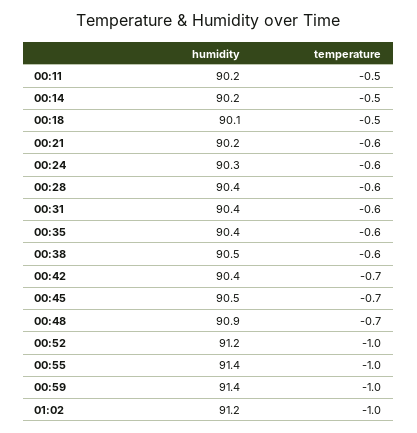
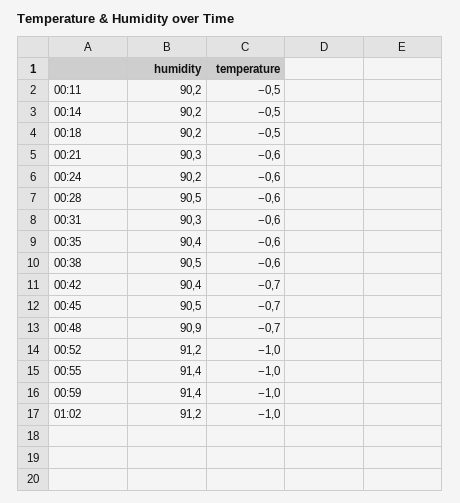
  {
    "humidity": {
      "00:11": 90.2,
      "00:14": 90.2,
-     "00:18": 90.1,
+     "00:18": 90.2,
-     "00:21": 90.2,
+     "00:21": 90.3,
-     "00:24": 90.3,
+     "00:24": 90.2,
-     "00:28": 90.4,
+     "00:28": 90.5,
-     "00:31": 90.4,
+     "00:31": 90.3,
      "00:35": 90.4,
      "00:38": 90.5,
      "00:42": 90.4,
      "00:45": 90.5,
      "00:48": 90.9,
      "00:52": 91.2,
      "00:55": 91.4,
      "00:59": 91.4,
      "01:02": 91.2
    },
    "temperature": {
      "00:11": -0.5,
      "00:14": -0.5,
      "00:18": -0.5,
      "00:21": -0.6,
      "00:24": -0.6,
      "00:28": -0.6,
      "00:31": -0.6,
      "00:35": -0.6,
      "00:38": -0.6,
      "00:42": -0.7,
      "00:45": -0.7,
      "00:48": -0.7,
      "00:52": -1,
      "00:55": -1,
      "00:59": -1,
      "01:02": -1
    }
  }

